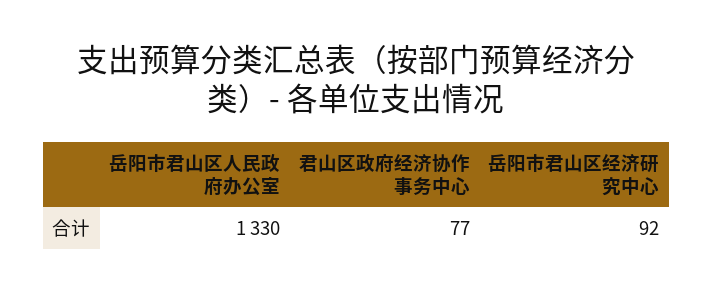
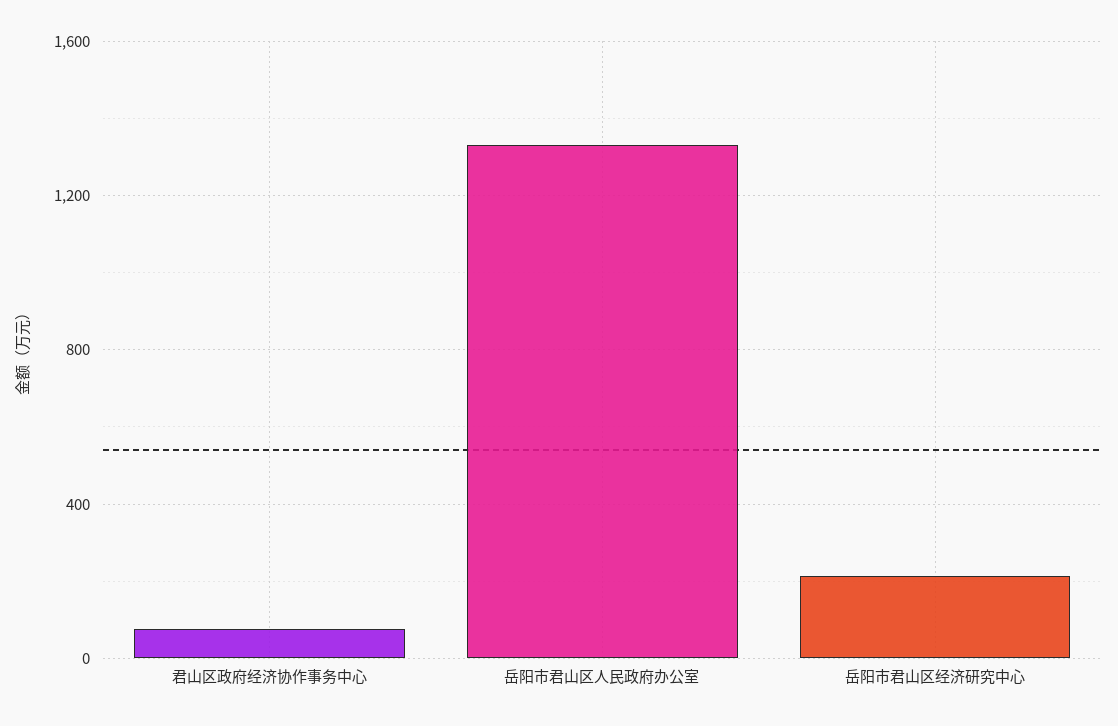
  {
    "岳阳市君山区人民政府办公室": 1330,
    "君山区政府经济协作事务中心": 77,
-   "岳阳市君山区经济研究中心": 92
+   "岳阳市君山区经济研究中心": 200
  }

